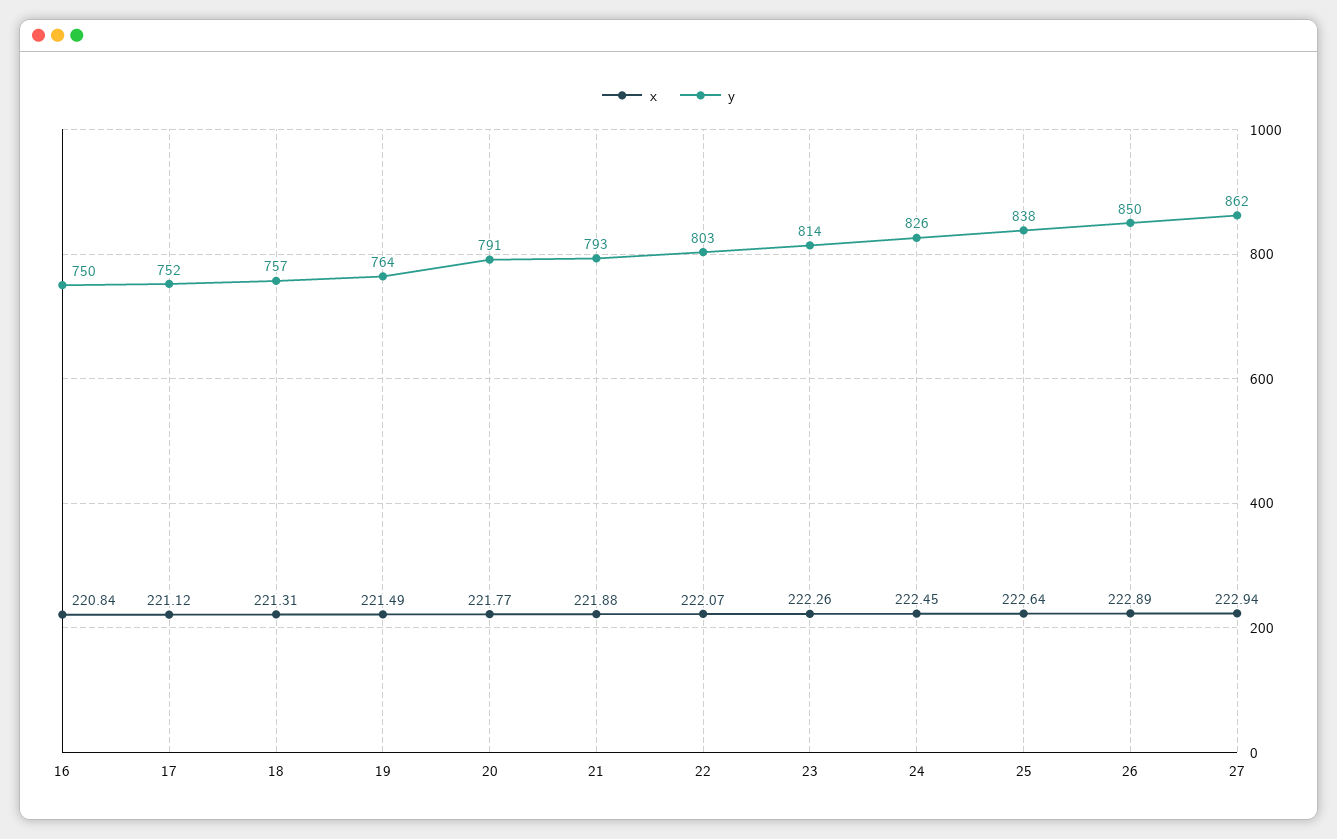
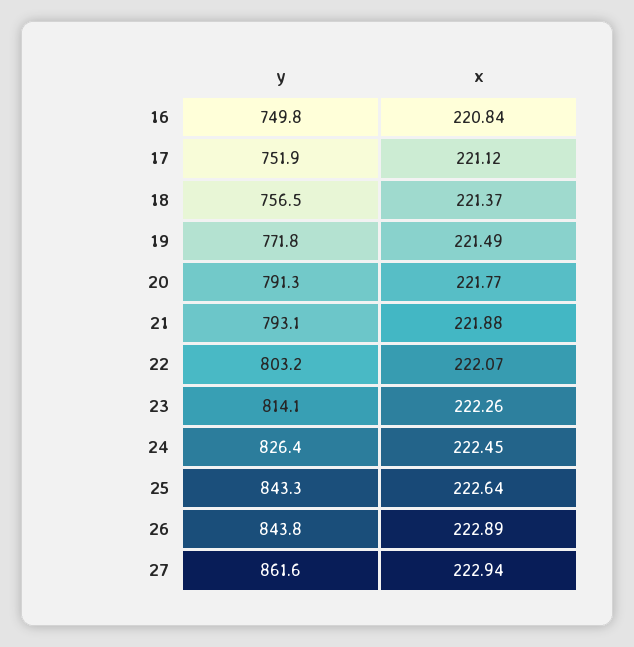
  {
    "x": {
      "16": 220.84,
      "17": 221.12,
-     "18": 221.31,
+     "18": 221.37,
      "19": 221.49,
      "20": 221.77,
      "21": 221.88,
      "22": 222.07,
      "23": 222.26,
      "24": 222.45,
      "25": 222.64,
      "26": 222.89,
      "27": 222.94
    },
    "y": {
      "16": 749.8,
      "17": 751.9,
      "18": 756.5,
-     "19": 764,
+     "19": 771.8,
      "20": 791.3,
      "21": 793.1,
      "22": 803.2,
      "23": 814.1,
      "24": 826.4,
-     "25": 838,
+     "25": 843.3,
-     "26": 850,
+     "26": 843.8,
      "27": 861.6
    }
  }

